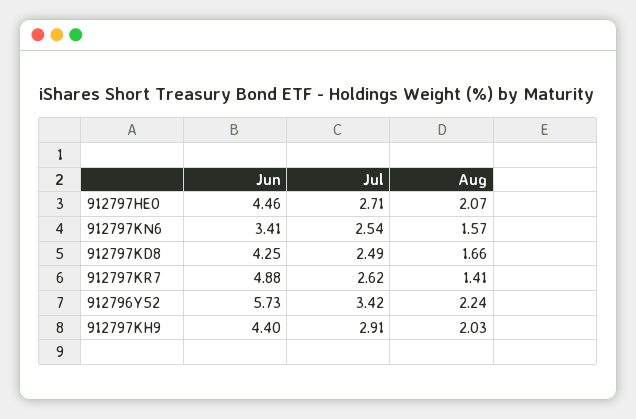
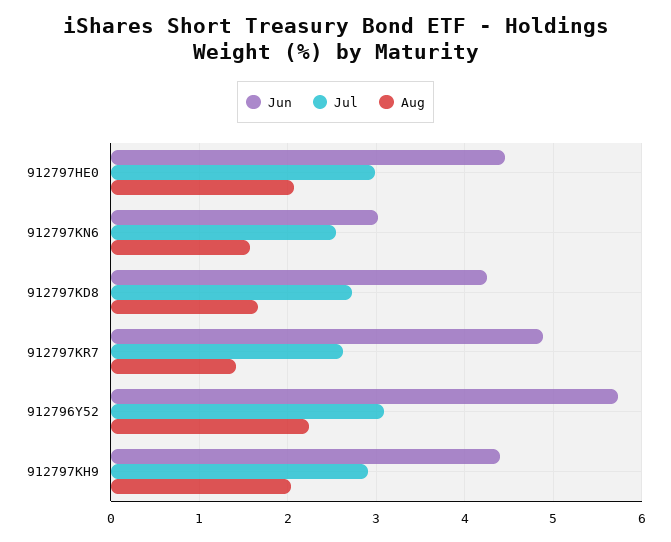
  {
    "Jun": {
      "912797HE0": 4.46,
-     "912797KN6": 3.41,
+     "912797KN6": 3,
      "912797KD8": 4.25,
      "912797KR7": 4.88,
      "912796Y52": 5.73,
      "912797KH9": 4.4
    },
    "Jul": {
-     "912797HE0": 2.71,
+     "912797HE0": 3,
      "912797KN6": 2.54,
-     "912797KD8": 2.49,
+     "912797KD8": 2.7,
      "912797KR7": 2.62,
-     "912796Y52": 3.42,
+     "912796Y52": 3.1,
      "912797KH9": 2.91
    },
    "Aug": {
      "912797HE0": 2.07,
      "912797KN6": 1.57,
      "912797KD8": 1.66,
      "912797KR7": 1.41,
      "912796Y52": 2.24,
      "912797KH9": 2.03
    }
  }

